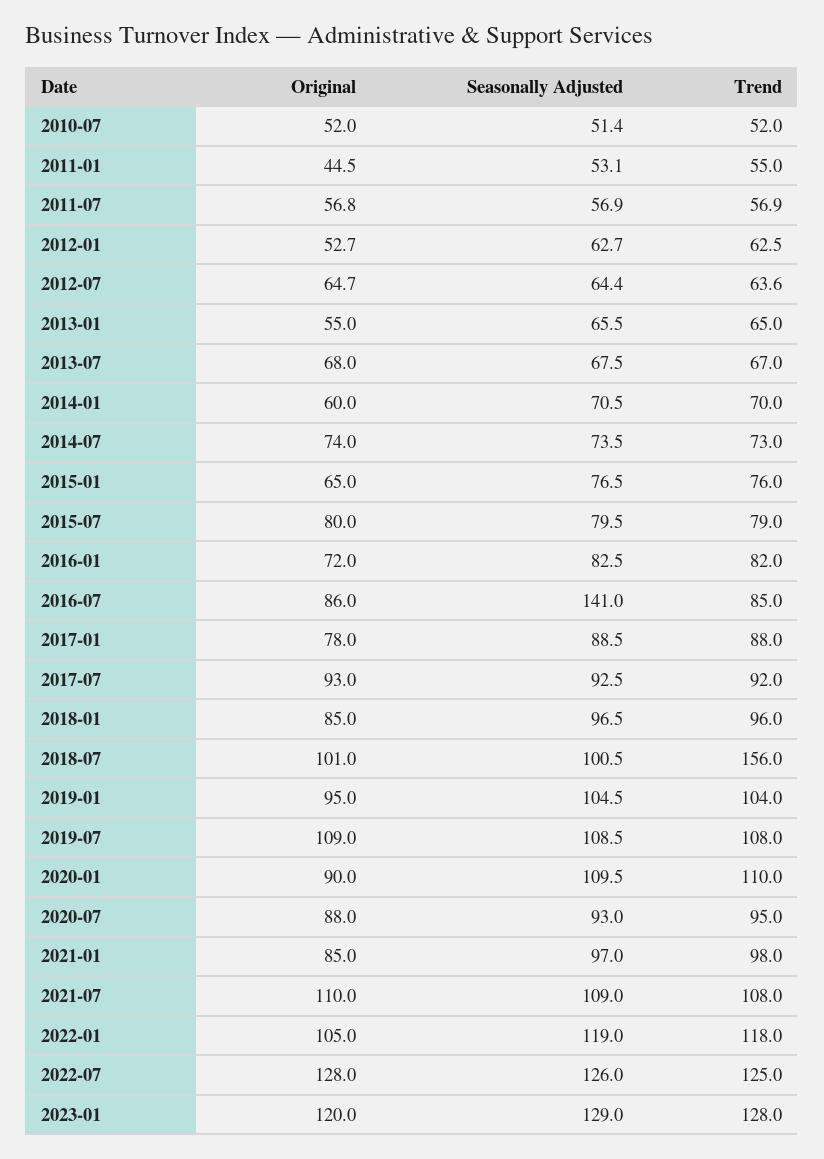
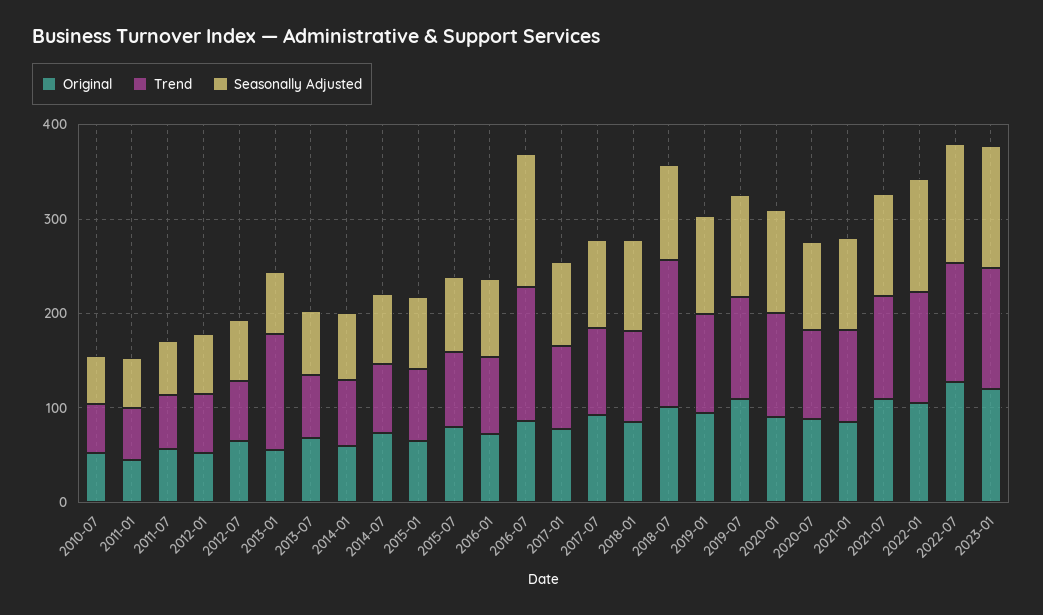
  {
    "Original": {
      "2010-07": 52,
      "2011-01": 44.5,
      "2011-07": 56.8,
      "2012-01": 52.7,
      "2012-07": 64.7,
      "2013-01": 55,
      "2013-07": 68,
      "2014-01": 60,
      "2014-07": 74,
      "2015-01": 65,
      "2015-07": 80,
      "2016-01": 72,
      "2016-07": 86,
      "2017-01": 78,
      "2017-07": 93,
      "2018-01": 85,
      "2018-07": 101,
      "2019-01": 95,
      "2019-07": 109,
      "2020-01": 90,
      "2020-07": 88,
      "2021-01": 85,
      "2021-07": 110,
      "2022-01": 105,
      "2022-07": 128,
      "2023-01": 120
    },
    "Seasonally Adjusted": {
      "2010-07": 51.4,
      "2011-01": 53.1,
      "2011-07": 56.9,
      "2012-01": 62.7,
      "2012-07": 64.4,
      "2013-01": 65.5,
      "2013-07": 67.5,
      "2014-01": 70.5,
      "2014-07": 73.5,
      "2015-01": 76.5,
      "2015-07": 79.5,
      "2016-01": 82.5,
      "2016-07": 141,
      "2017-01": 88.5,
      "2017-07": 92.5,
      "2018-01": 96.5,
      "2018-07": 100.5,
      "2019-01": 104.5,
      "2019-07": 108.5,
      "2020-01": 109.5,
      "2020-07": 93,
      "2021-01": 97,
      "2021-07": 109,
      "2022-01": 119,
      "2022-07": 126,
      "2023-01": 129
    },
    "Trend": {
      "2010-07": 52,
      "2011-01": 55,
      "2011-07": 56.9,
      "2012-01": 62.5,
      "2012-07": 63.6,
-     "2013-01": 65,
+     "2013-01": 120,
      "2013-07": 67,
      "2014-01": 70,
      "2014-07": 73,
      "2015-01": 76,
      "2015-07": 79,
      "2016-01": 82,
-     "2016-07": 85,
+     "2016-07": 140,
      "2017-01": 88,
      "2017-07": 92,
      "2018-01": 96,
      "2018-07": 156,
      "2019-01": 104,
      "2019-07": 108,
      "2020-01": 110,
      "2020-07": 95,
      "2021-01": 98,
      "2021-07": 108,
      "2022-01": 118,
      "2022-07": 125,
      "2023-01": 128
    }
  }

